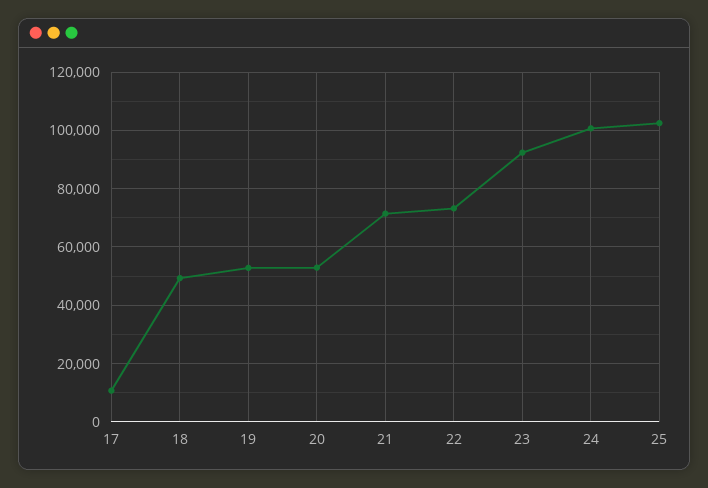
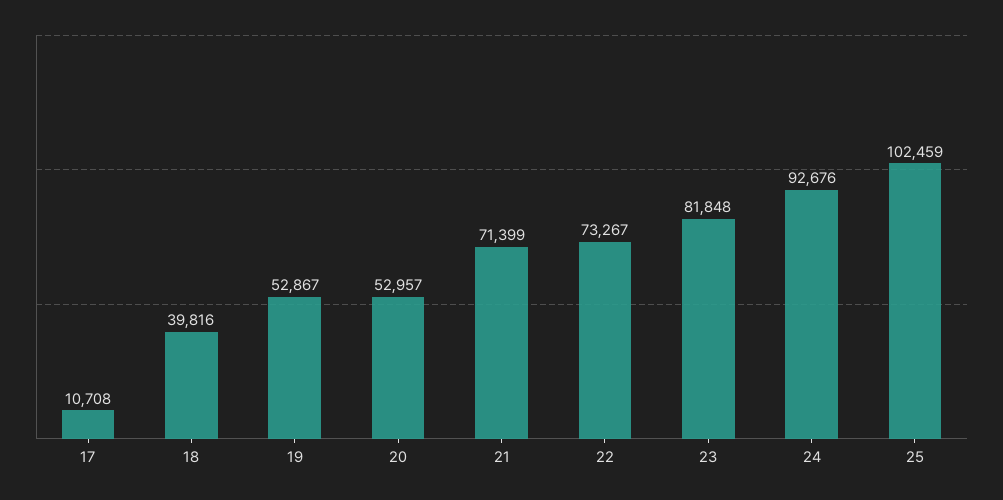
  {
    "17": 10708,
-   "18": 50000,
+   "18": 39816,
    "19": 52867,
    "20": 52957,
    "21": 71399,
    "22": 73267,
-   "23": 92500,
+   "23": 81848,
-   "24": 100000,
+   "24": 92676,
    "25": 102459
  }

